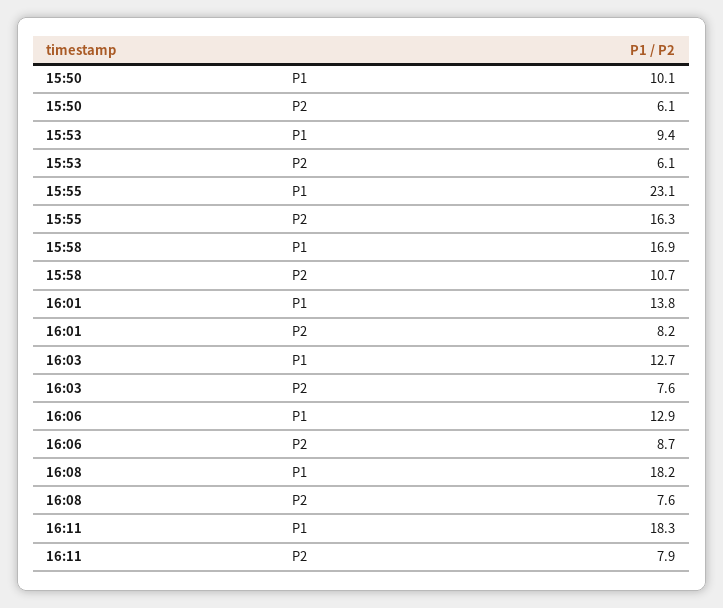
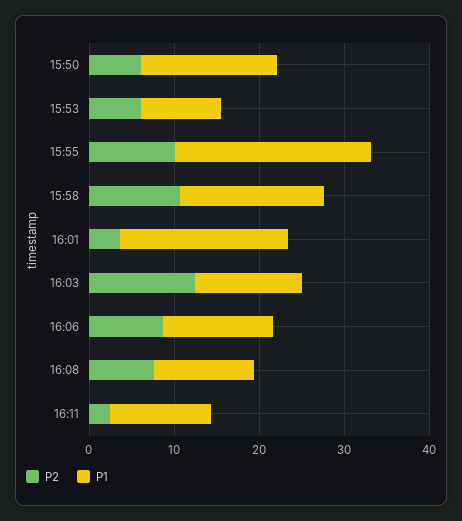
  {
    "P1": {
-     "15:50": 10.1,
+     "15:50": 16,
      "15:53": 9.4,
      "15:55": 23.1,
      "15:58": 16.9,
-     "16:01": 13.8,
+     "16:01": 20,
      "16:03": 12.7,
      "16:06": 12.9,
-     "16:08": 18.2,
+     "16:08": 12,
-     "16:11": 18.3
+     "16:11": 12
    },
    "P2": {
      "15:50": 6.1,
      "15:53": 6.1,
-     "15:55": 16.3,
+     "15:55": 10,
      "15:58": 10.7,
-     "16:01": 8.2,
+     "16:01": 4,
-     "16:03": 7.6,
+     "16:03": 12,
      "16:06": 8.7,
      "16:08": 7.6,
-     "16:11": 7.9
+     "16:11": 2
    }
  }

